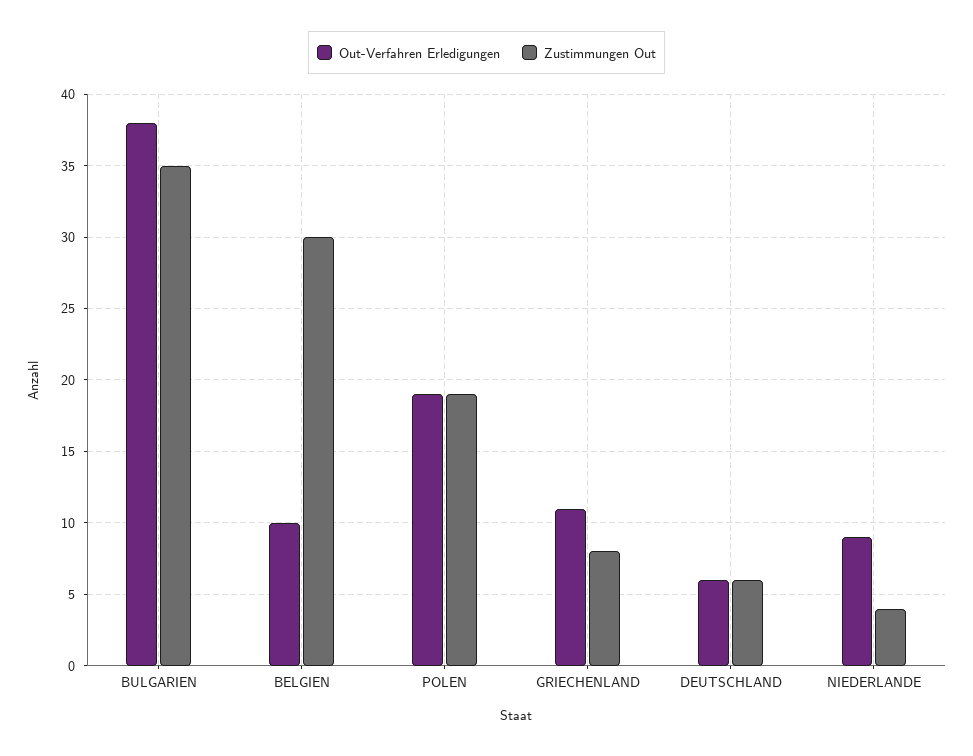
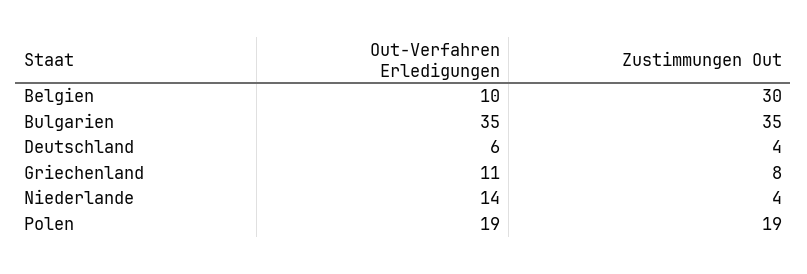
  {
    "Out-Verfahren Erledigungen": {
-     "BULGARIEN": 38,
+     "BULGARIEN": 35,
      "BELGIEN": 10,
      "POLEN": 19,
      "GRIECHENLAND": 11,
      "DEUTSCHLAND": 6,
-     "NIEDERLANDE": 9
+     "NIEDERLANDE": 14
    },
    "Zustimmungen Out": {
      "BULGARIEN": 35,
      "BELGIEN": 30,
      "POLEN": 19,
      "GRIECHENLAND": 8,
-     "DEUTSCHLAND": 6,
+     "DEUTSCHLAND": 4,
      "NIEDERLANDE": 4
    }
  }

